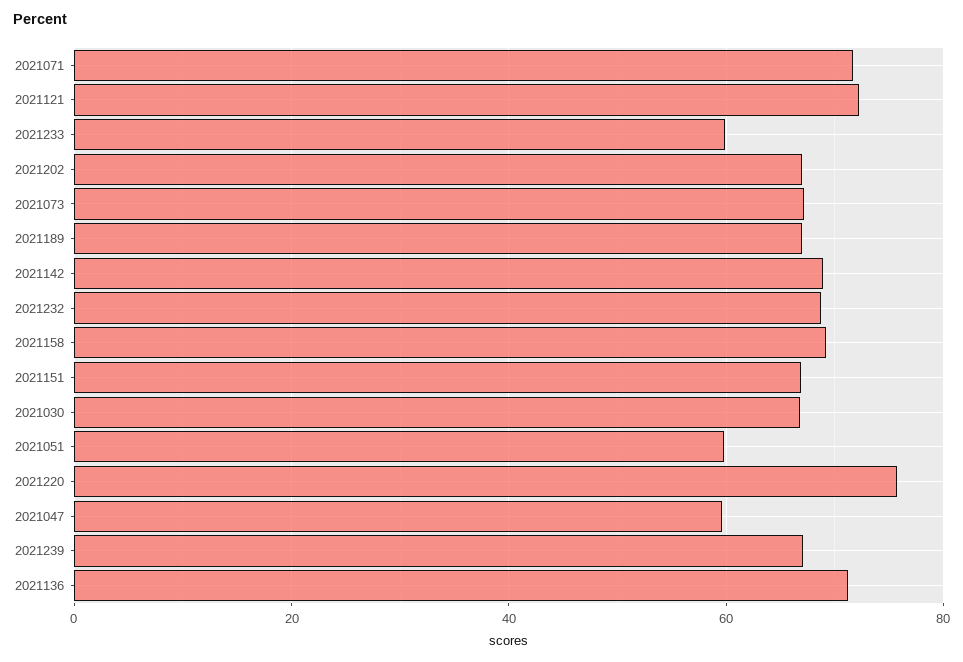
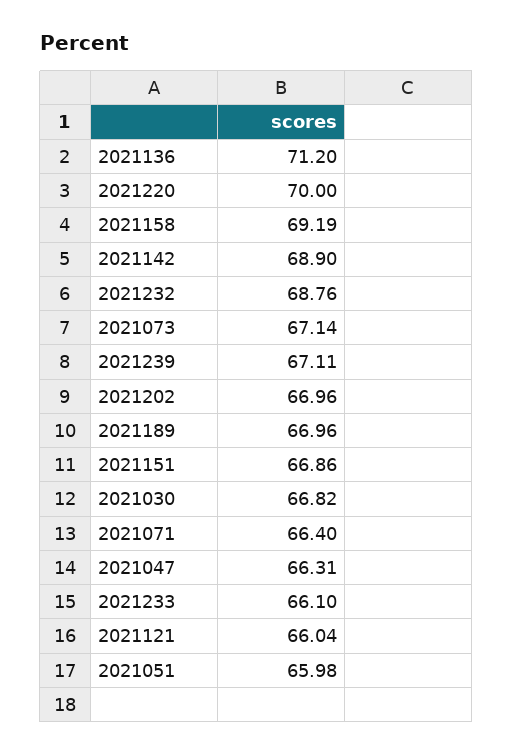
  {
-   "2021071": 72,
+   "2021071": 66.4,
-   "2021121": 72,
+   "2021121": 66.04,
-   "2021233": 60,
+   "2021233": 66.1,
    "2021202": 66.96,
    "2021073": 67.14,
    "2021189": 66.96,
    "2021142": 68.9,
    "2021232": 68.76,
    "2021158": 69.19,
    "2021151": 66.86,
    "2021030": 66.82,
-   "2021051": 60,
+   "2021051": 65.98,
-   "2021220": 76,
+   "2021220": 70,
-   "2021047": 60,
+   "2021047": 66.31,
    "2021239": 67.11,
    "2021136": 71.2
  }

